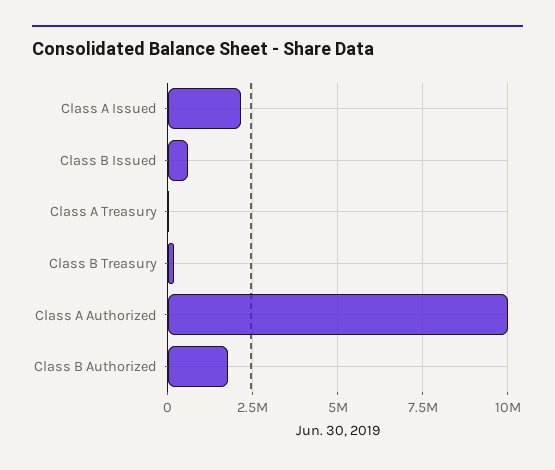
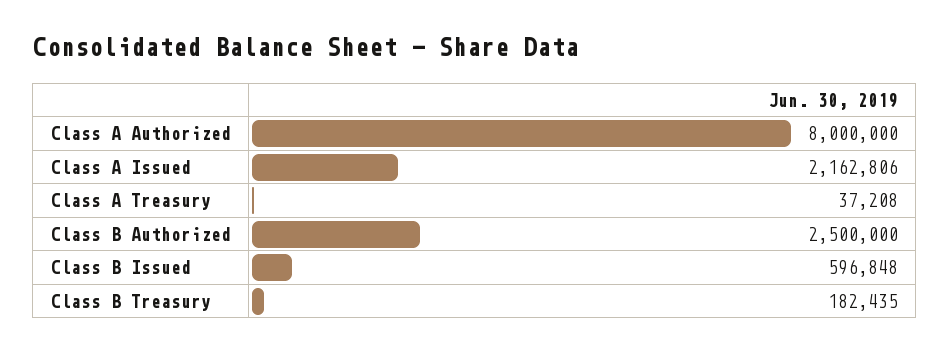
  {
    "Class A Issued": 2162806,
    "Class B Issued": 596848,
    "Class A Treasury": 37208,
    "Class B Treasury": 182435,
-   "Class A Authorized": 10000000,
+   "Class A Authorized": 8000000,
-   "Class B Authorized": 1750000
+   "Class B Authorized": 2500000
  }

